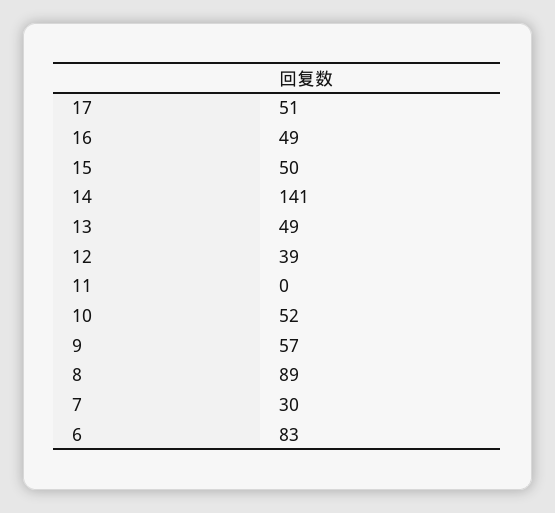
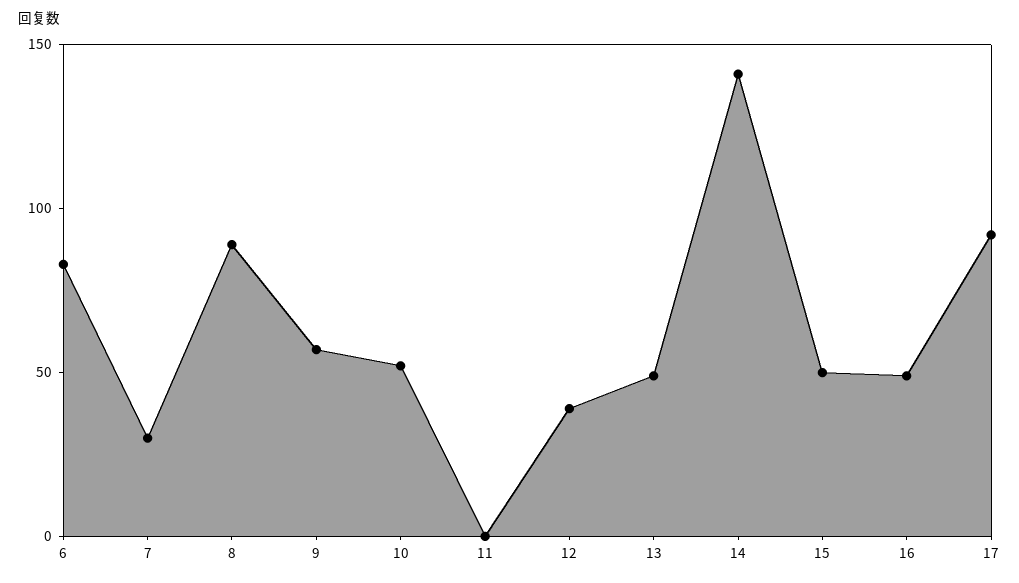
  {
-   "17": 51,
+   "17": 90,
    "16": 49,
    "15": 50,
    "14": 141,
    "13": 49,
    "12": 39,
    "11": 0,
    "10": 52,
    "9": 57,
    "8": 89,
    "7": 30,
    "6": 83
  }

